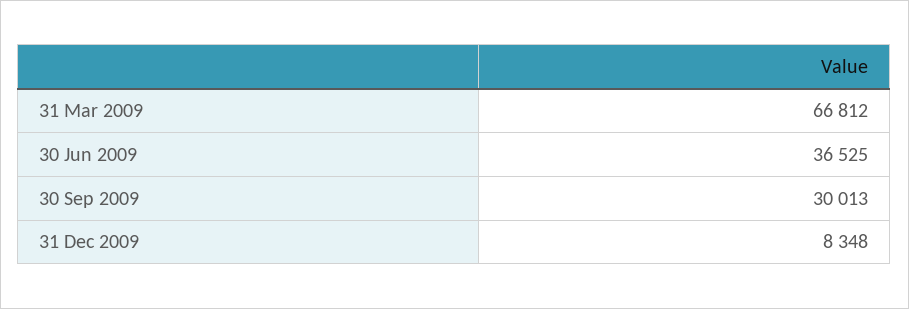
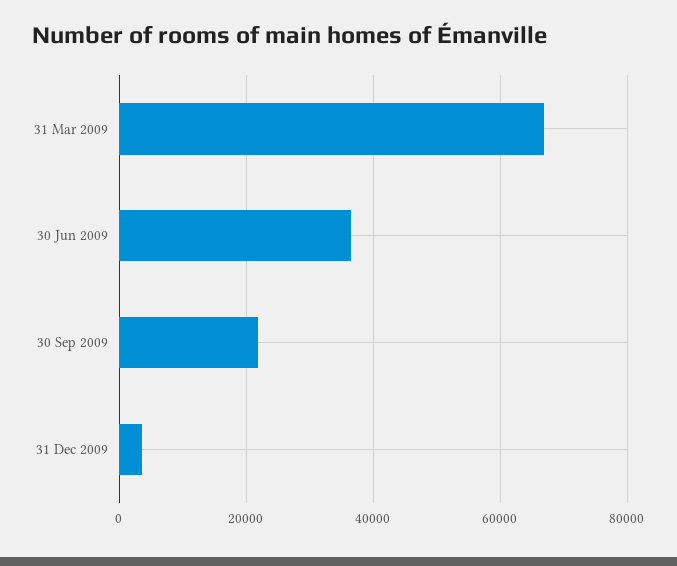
  {
    "31 Mar 2009": 66812,
    "30 Jun 2009": 36525,
-   "30 Sep 2009": 30013,
+   "30 Sep 2009": 22000,
-   "31 Dec 2009": 8348
+   "31 Dec 2009": 4000
  }

